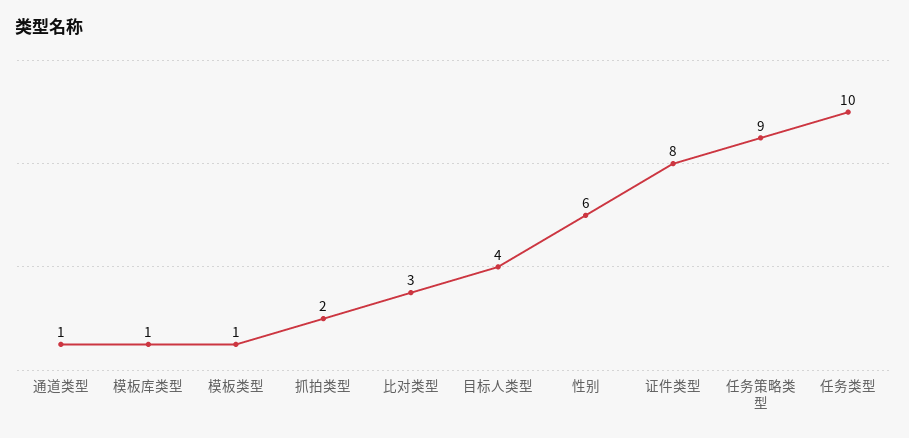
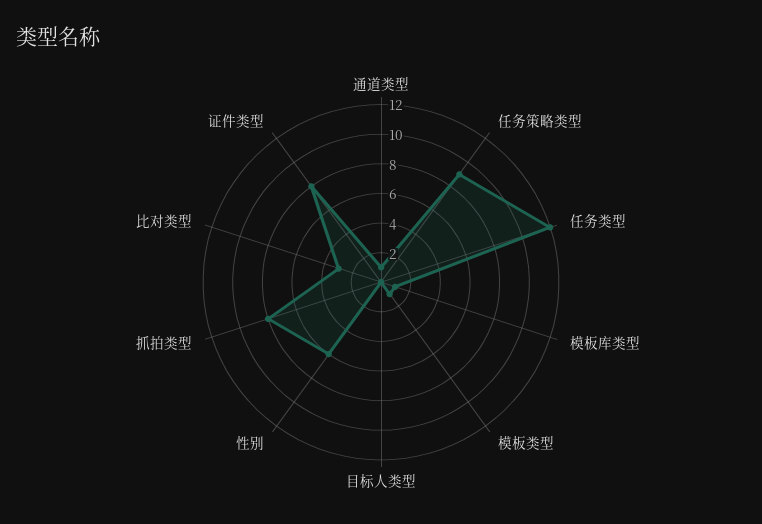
  {
    "通道类型": 1,
    "模板库类型": 1,
    "模板类型": 1,
-   "抓拍类型": 2,
+   "抓拍类型": 8,
    "比对类型": 3,
-   "目标人类型": 4,
+   "目标人类型": 0,
    "性别": 6,
    "证件类型": 8,
    "任务策略类型": 9,
-   "任务类型": 10
+   "任务类型": 12
  }

